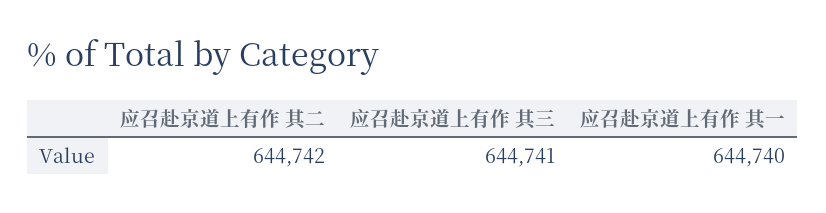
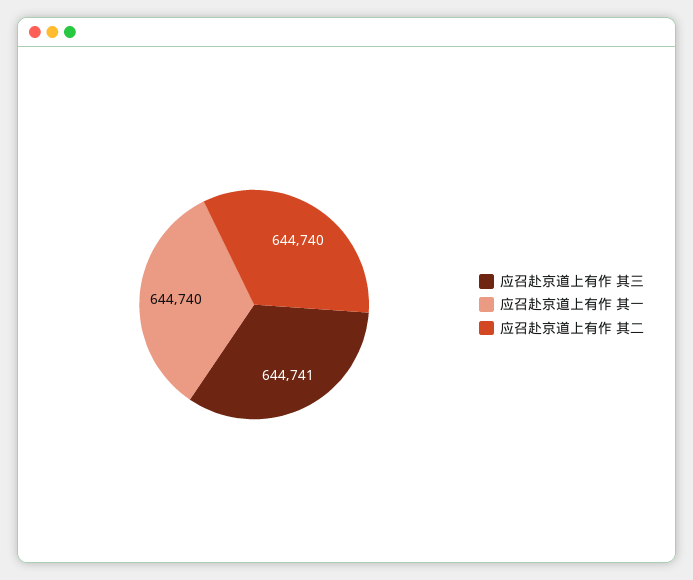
  {
-   "应召赴京道上有作 其二": 644742,
+   "应召赴京道上有作 其二": 644740,
    "应召赴京道上有作 其三": 644741,
    "应召赴京道上有作 其一": 644740
  }

